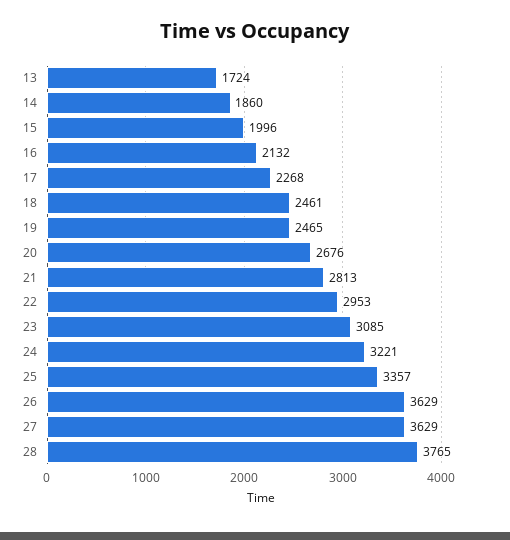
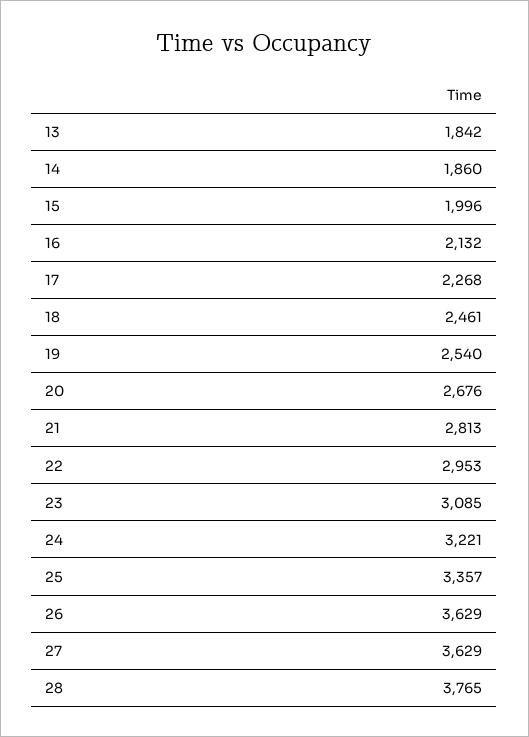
  {
-   "13": 1724,
+   "13": 1842,
    "14": 1860,
    "15": 1996,
    "16": 2132,
    "17": 2268,
    "18": 2461,
-   "19": 2465,
+   "19": 2540,
    "20": 2676,
    "21": 2813,
    "22": 2953,
    "23": 3085,
    "24": 3221,
    "25": 3357,
    "26": 3629,
    "27": 3629,
    "28": 3765
  }

